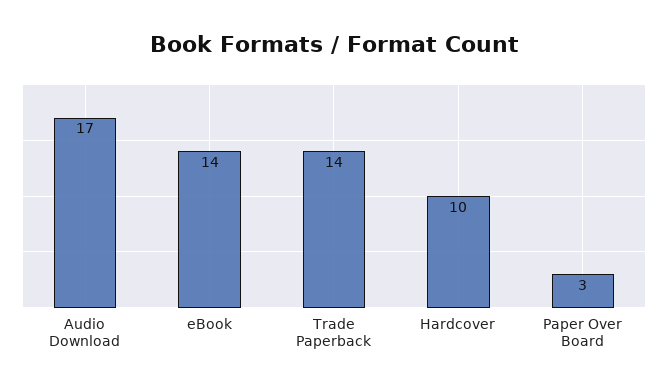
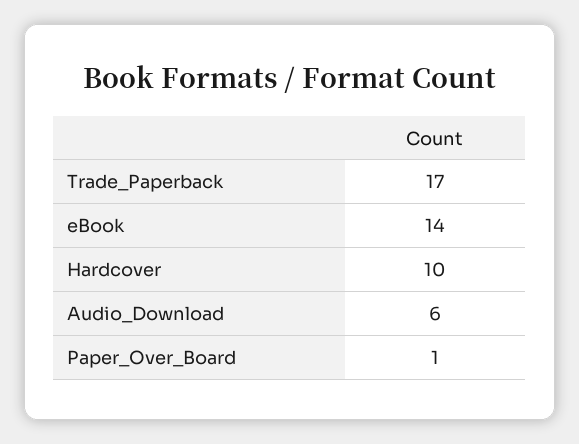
  {
-   "Audio Download": 17,
+   "Audio Download": 6,
    "eBook": 14,
-   "Trade Paperback": 14,
+   "Trade Paperback": 17,
    "Hardcover": 10,
-   "Paper Over Board": 3
+   "Paper Over Board": 1
  }

